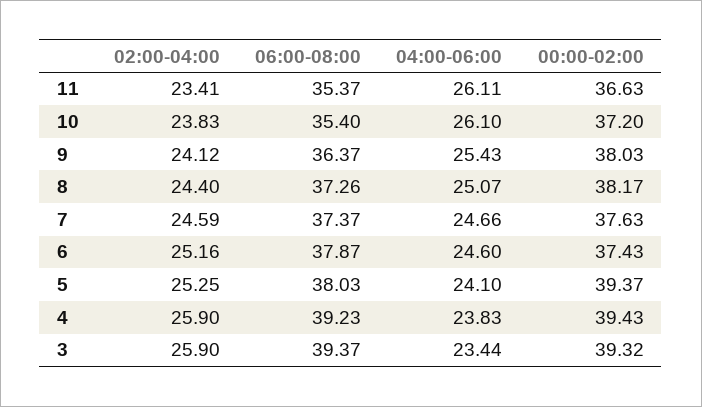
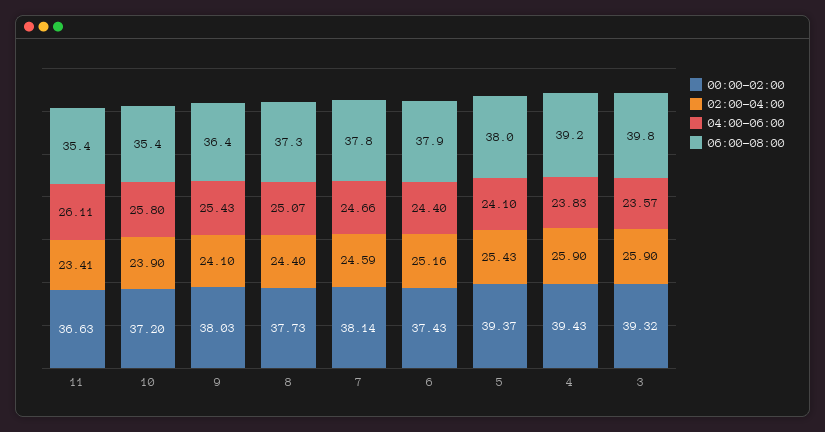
  {
    "02:00-04:00": {
      "11": 23.41,
-     "10": 23.83,
+     "10": 23.9,
-     "9": 24.12,
+     "9": 24.1,
      "8": 24.4,
      "7": 24.59,
      "6": 25.16,
-     "5": 25.25,
+     "5": 25.43,
      "4": 25.9,
      "3": 25.9
    },
    "06:00-08:00": {
      "11": 35.37,
      "10": 35.4,
      "9": 36.37,
      "8": 37.26,
-     "7": 37.37,
+     "7": 37.8,
      "6": 37.87,
      "5": 38.03,
      "4": 39.23,
-     "3": 39.37
+     "3": 39.8
    },
    "04:00-06:00": {
      "11": 26.11,
-     "10": 26.1,
+     "10": 25.8,
      "9": 25.43,
      "8": 25.07,
      "7": 24.66,
-     "6": 24.6,
+     "6": 24.4,
      "5": 24.1,
      "4": 23.83,
-     "3": 23.44
+     "3": 23.57
    },
    "00:00-02:00": {
      "11": 36.63,
      "10": 37.2,
      "9": 38.03,
-     "8": 38.17,
+     "8": 37.73,
-     "7": 37.63,
+     "7": 38.14,
      "6": 37.43,
      "5": 39.37,
      "4": 39.43,
      "3": 39.32
    }
  }

